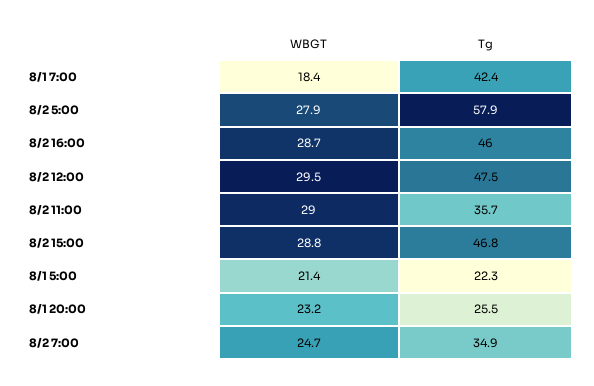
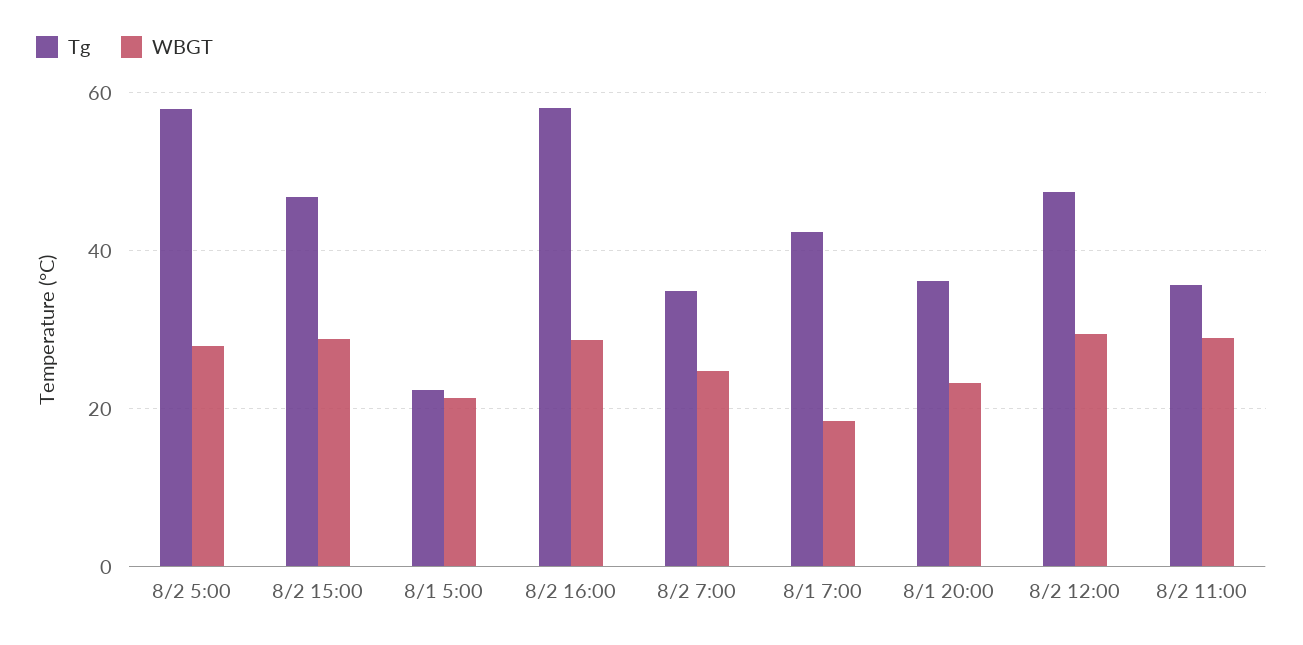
  {
    "WBGT": {
      "8/1 7:00": 18.4,
      "8/2 5:00": 27.9,
      "8/2 16:00": 28.7,
      "8/2 12:00": 29.5,
      "8/2 11:00": 29,
      "8/2 15:00": 28.8,
      "8/1 5:00": 21.4,
      "8/1 20:00": 23.2,
      "8/2 7:00": 24.7
    },
    "Tg": {
      "8/1 7:00": 42.4,
      "8/2 5:00": 57.9,
-     "8/2 16:00": 46,
+     "8/2 16:00": 58,
      "8/2 12:00": 47.5,
      "8/2 11:00": 35.7,
      "8/2 15:00": 46.8,
      "8/1 5:00": 22.3,
-     "8/1 20:00": 25.5,
+     "8/1 20:00": 36,
      "8/2 7:00": 34.9
    }
  }

